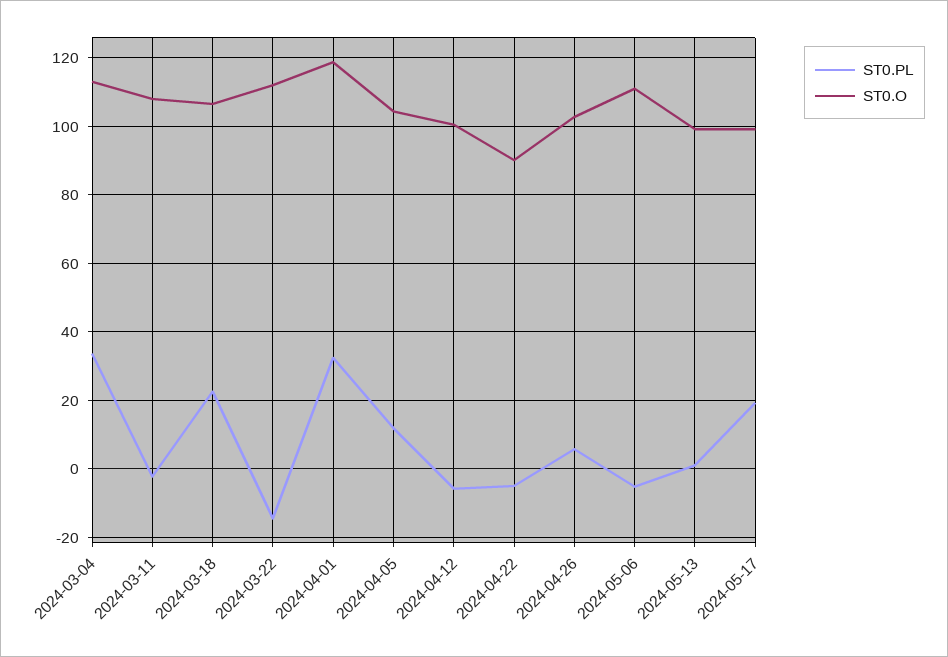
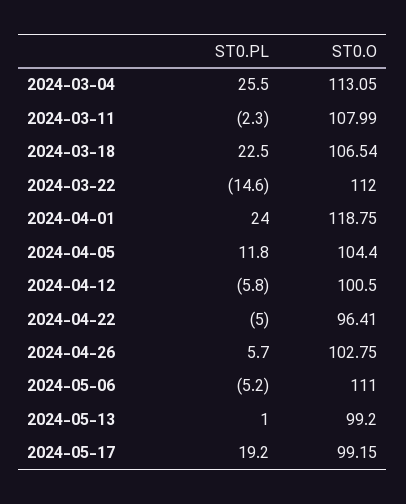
  {
    "ST0.PL": {
-     "2024-03-04": 34,
+     "2024-03-04": 25.5,
      "2024-03-11": -2.3,
      "2024-03-18": 22.5,
      "2024-03-22": -14.6,
-     "2024-04-01": 32,
+     "2024-04-01": 24,
      "2024-04-05": 11.8,
      "2024-04-12": -5.8,
      "2024-04-22": -5,
      "2024-04-26": 5.7,
      "2024-05-06": -5.2,
      "2024-05-13": 1,
      "2024-05-17": 19.2
    },
    "ST0.O": {
      "2024-03-04": 113.05,
      "2024-03-11": 107.99,
      "2024-03-18": 106.54,
      "2024-03-22": 112,
      "2024-04-01": 118.75,
      "2024-04-05": 104.4,
      "2024-04-12": 100.5,
-     "2024-04-22": 90,
+     "2024-04-22": 96.41,
      "2024-04-26": 102.75,
      "2024-05-06": 111,
      "2024-05-13": 99.2,
      "2024-05-17": 99.15
    }
  }

